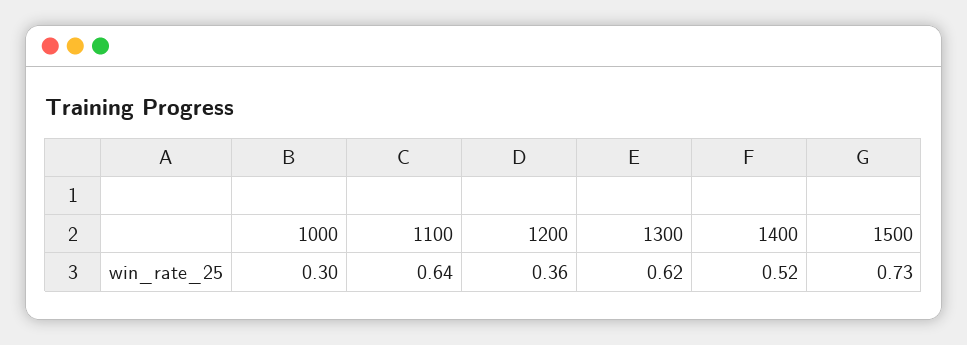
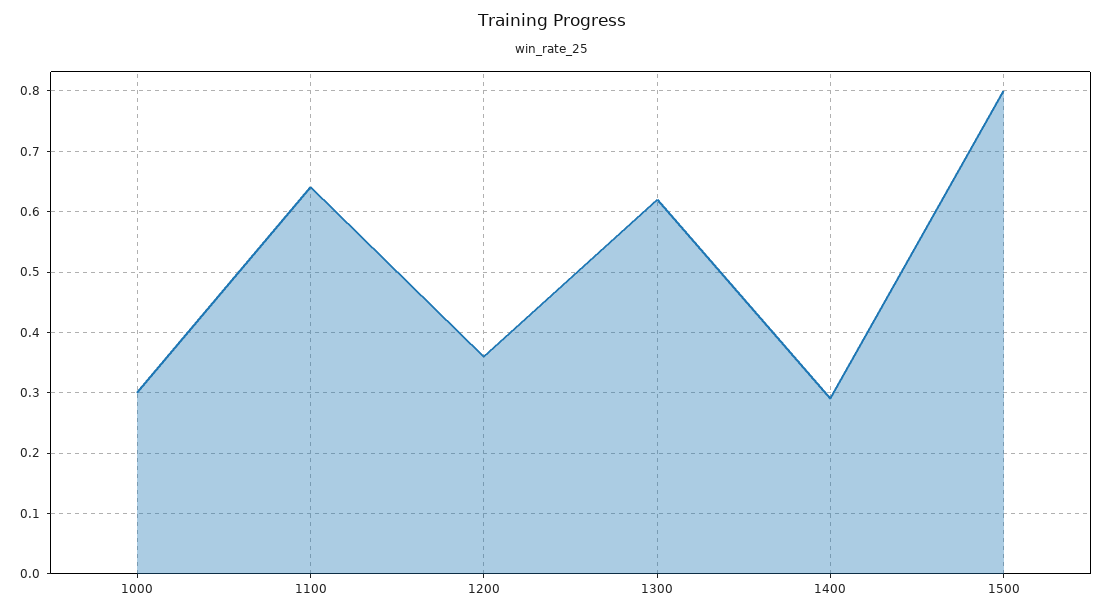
  {
    "1000": 0.3,
    "1100": 0.64,
    "1200": 0.36,
    "1300": 0.62,
-   "1400": 0.52,
+   "1400": 0.29,
-   "1500": 0.73
+   "1500": 0.8
  }

